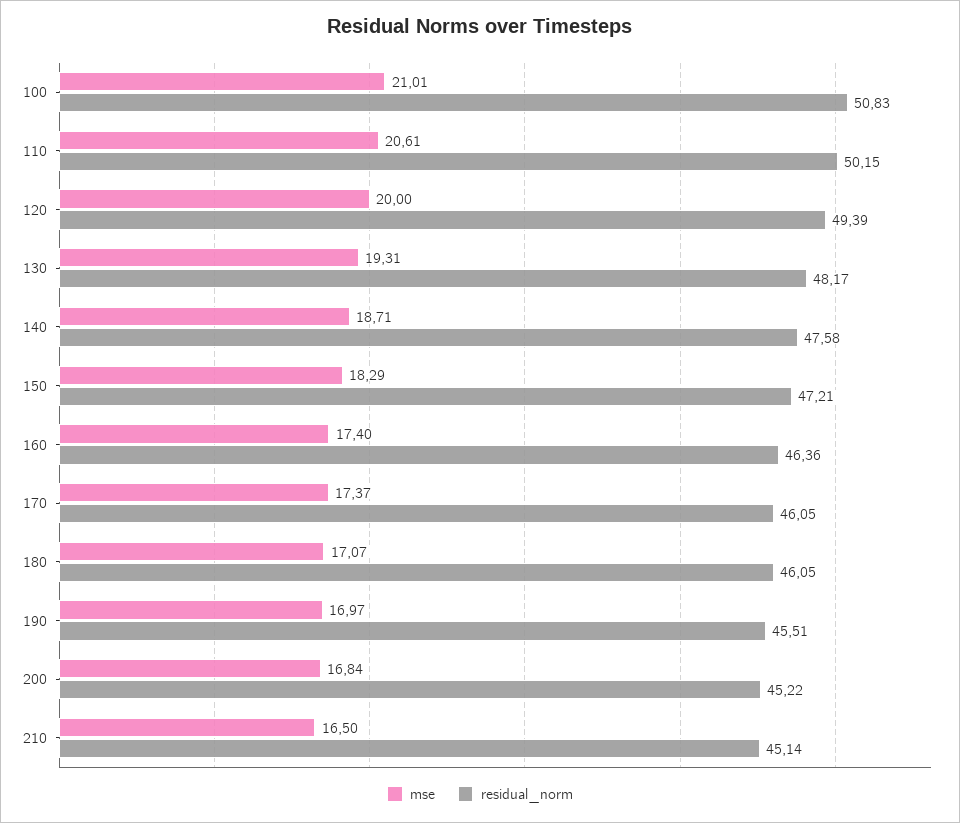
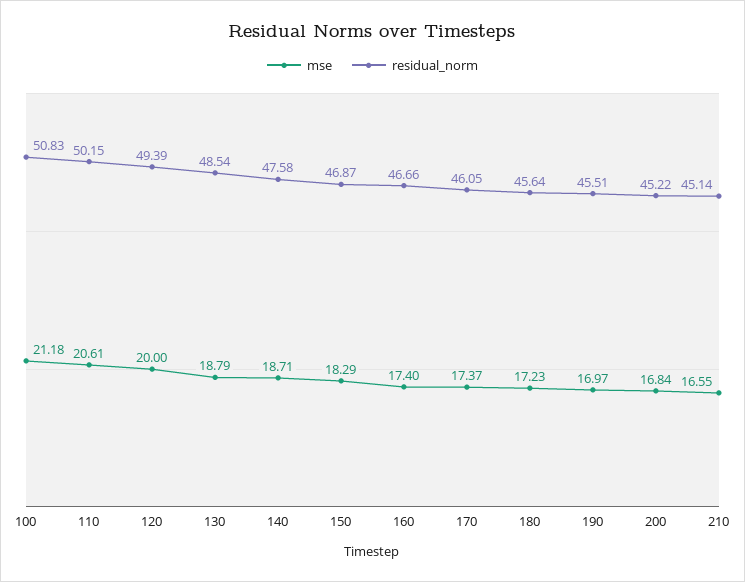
  {
    "mse": {
-     "100": 21.01,
+     "100": 21.18,
      "110": 20.61,
      "120": 20,
-     "130": 19.31,
+     "130": 18.79,
      "140": 18.71,
      "150": 18.29,
      "160": 17.4,
      "170": 17.37,
-     "180": 17.07,
+     "180": 17.23,
      "190": 16.97,
      "200": 16.84,
-     "210": 16.5
+     "210": 16.55
    },
    "residual_norm": {
      "100": 50.83,
      "110": 50.15,
      "120": 49.39,
-     "130": 48.17,
+     "130": 48.54,
      "140": 47.58,
-     "150": 47.21,
+     "150": 46.87,
-     "160": 46.36,
+     "160": 46.66,
      "170": 46.05,
-     "180": 46.05,
+     "180": 45.64,
      "190": 45.51,
      "200": 45.22,
      "210": 45.14
    }
  }

